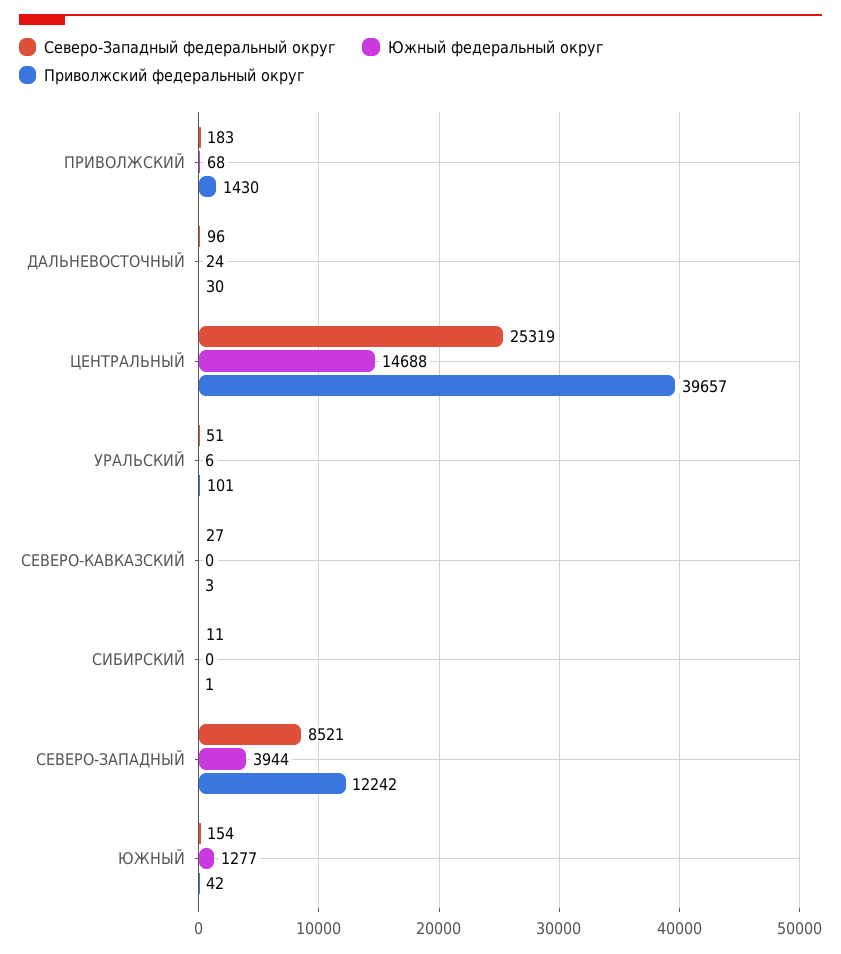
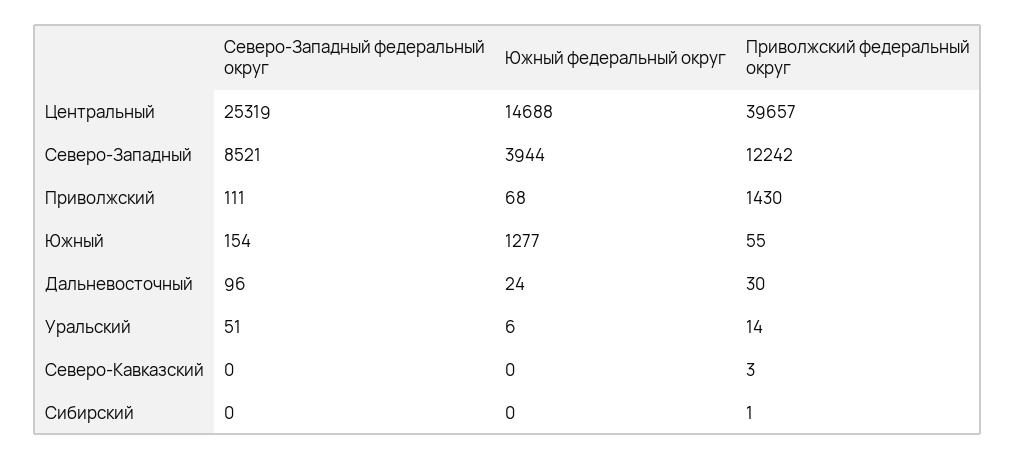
  {
    "Северо-Западный федеральный округ": {
-     "ПРИВОЛЖСКИЙ": 183,
+     "ПРИВОЛЖСКИЙ": 111,
      "ДАЛЬНЕВОСТОЧНЫЙ": 96,
      "ЦЕНТРАЛЬНЫЙ": 25319,
      "УРАЛЬСКИЙ": 51,
-     "СЕВЕРО-КАВКАЗСКИЙ": 27,
+     "СЕВЕРО-КАВКАЗСКИЙ": 0,
-     "СИБИРСКИЙ": 11,
+     "СИБИРСКИЙ": 0,
      "СЕВЕРО-ЗАПАДНЫЙ": 8521,
      "ЮЖНЫЙ": 154
    },
    "Южный федеральный округ": {
      "ПРИВОЛЖСКИЙ": 68,
      "ДАЛЬНЕВОСТОЧНЫЙ": 24,
      "ЦЕНТРАЛЬНЫЙ": 14688,
      "УРАЛЬСКИЙ": 6,
      "СЕВЕРО-КАВКАЗСКИЙ": 0,
      "СИБИРСКИЙ": 0,
      "СЕВЕРО-ЗАПАДНЫЙ": 3944,
      "ЮЖНЫЙ": 1277
    },
    "Приволжский федеральный округ": {
      "ПРИВОЛЖСКИЙ": 1430,
      "ДАЛЬНЕВОСТОЧНЫЙ": 30,
      "ЦЕНТРАЛЬНЫЙ": 39657,
-     "УРАЛЬСКИЙ": 101,
+     "УРАЛЬСКИЙ": 14,
      "СЕВЕРО-КАВКАЗСКИЙ": 3,
      "СИБИРСКИЙ": 1,
      "СЕВЕРО-ЗАПАДНЫЙ": 12242,
-     "ЮЖНЫЙ": 42
+     "ЮЖНЫЙ": 55
    }
  }

